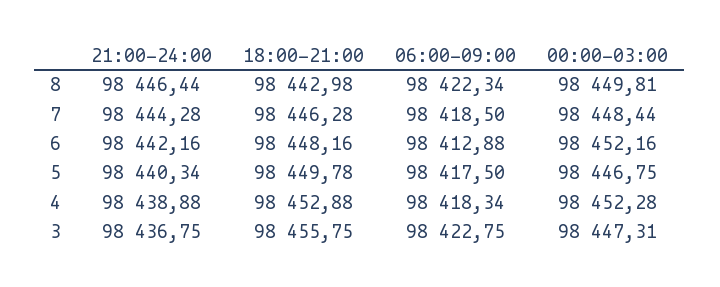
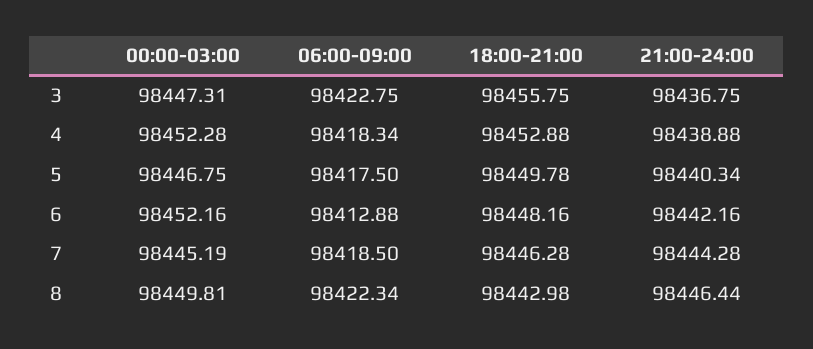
  {
    "21:00-24:00": {
      "8": 98446.44,
      "7": 98444.28,
      "6": 98442.16,
      "5": 98440.34,
      "4": 98438.88,
      "3": 98436.75
    },
    "18:00-21:00": {
      "8": 98442.98,
      "7": 98446.28,
      "6": 98448.16,
      "5": 98449.78,
      "4": 98452.88,
      "3": 98455.75
    },
    "06:00-09:00": {
      "8": 98422.34,
      "7": 98418.5,
      "6": 98412.88,
      "5": 98417.5,
      "4": 98418.34,
      "3": 98422.75
    },
    "00:00-03:00": {
      "8": 98449.81,
-     "7": 98448.44,
+     "7": 98445.19,
      "6": 98452.16,
      "5": 98446.75,
      "4": 98452.28,
      "3": 98447.31
    }
  }

